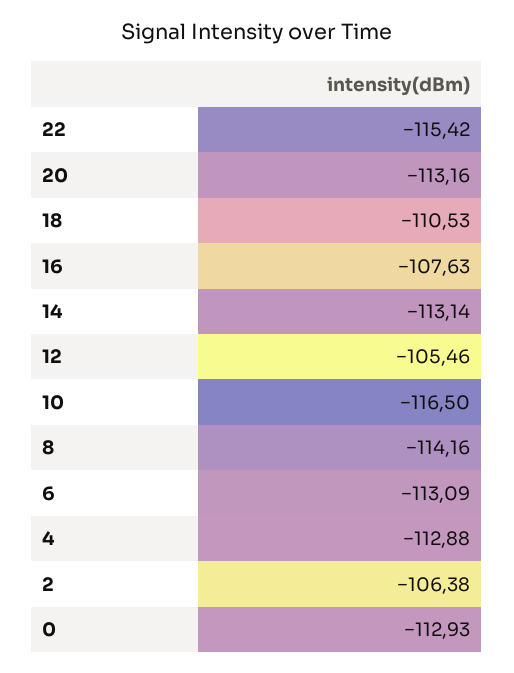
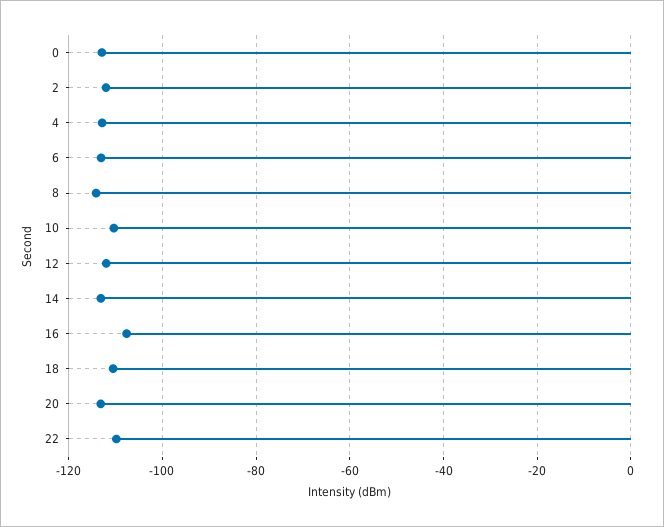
  {
-   "22": -115.42,
+   "22": -110,
    "20": -113.16,
    "18": -110.53,
    "16": -107.63,
    "14": -113.14,
-   "12": -105.46,
+   "12": -112,
-   "10": -116.5,
+   "10": -110,
    "8": -114.16,
    "6": -113.09,
    "4": -112.88,
-   "2": -106.38,
+   "2": -112,
    "0": -112.93
  }

